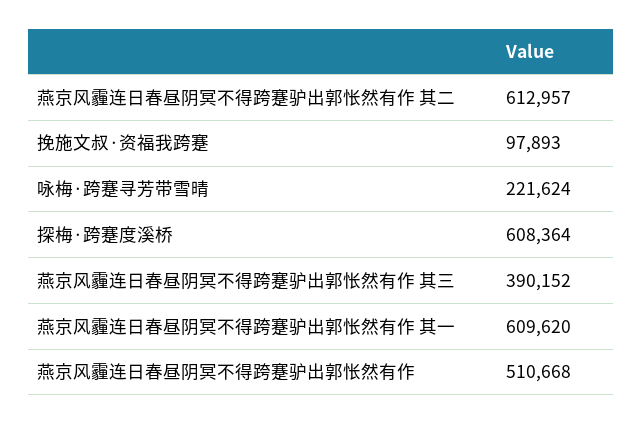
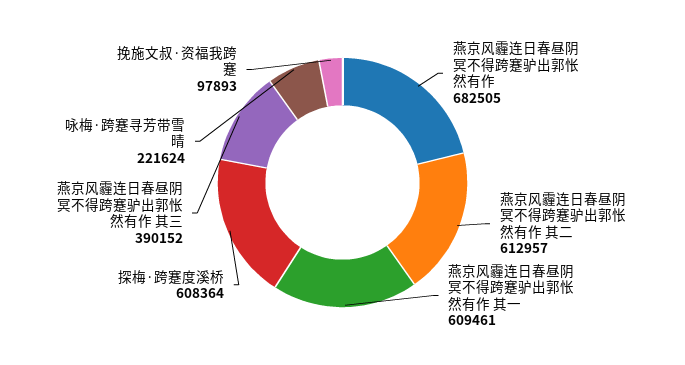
  {
    "燕京风霾连日春昼阴冥不得跨蹇驴出郭怅然有作 其二": 612957,
    "挽施文叔·资福我跨蹇": 97893,
    "咏梅·跨蹇寻芳带雪晴": 221624,
    "探梅·跨蹇度溪桥": 608364,
    "燕京风霾连日春昼阴冥不得跨蹇驴出郭怅然有作 其三": 390152,
-   "燕京风霾连日春昼阴冥不得跨蹇驴出郭怅然有作 其一": 609620,
+   "燕京风霾连日春昼阴冥不得跨蹇驴出郭怅然有作 其一": 609461,
-   "燕京风霾连日春昼阴冥不得跨蹇驴出郭怅然有作": 510668
+   "燕京风霾连日春昼阴冥不得跨蹇驴出郭怅然有作": 682505
  }

